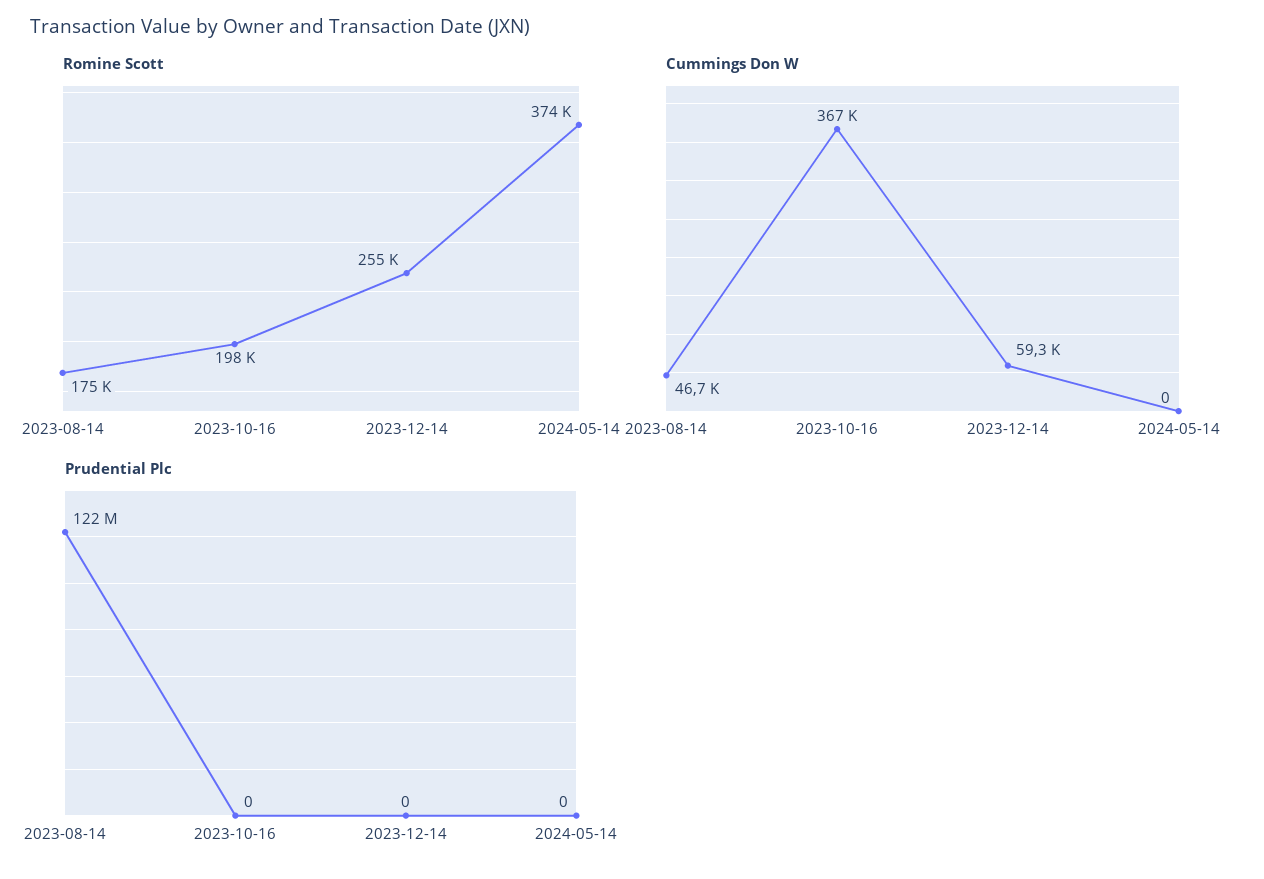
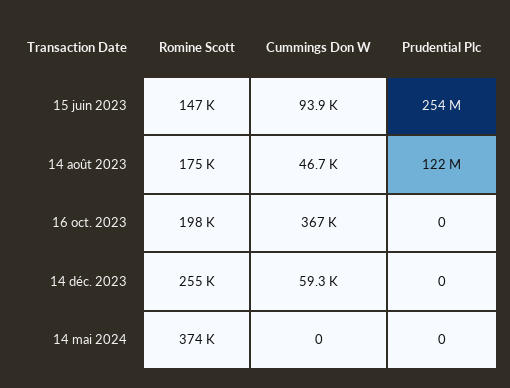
  {
    "Romine Scott": {
      "2023-08-14": 175000,
      "2023-10-16": 198000,
      "2023-12-14": 255000,
-     "2024-05-14": 374000
+     "2024-05-14": 374000,
+     "15 juin 2023": 147000
    },
    "Cummings Don W": {
      "2023-08-14": 46700,
      "2023-10-16": 367000,
      "2023-12-14": 59300,
-     "2024-05-14": 0
+     "2024-05-14": 0,
+     "15 juin 2023": 93900
    },
    "Prudential Plc": {
      "2023-08-14": 122000000,
      "2023-10-16": 0,
      "2023-12-14": 0,
-     "2024-05-14": 0
+     "2024-05-14": 0,
+     "15 juin 2023": 254000000
    }
  }

